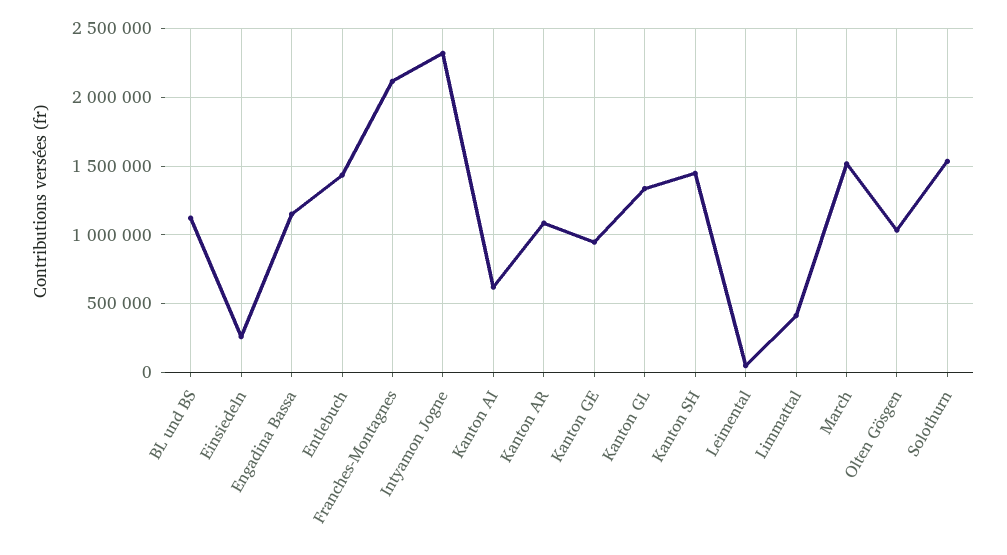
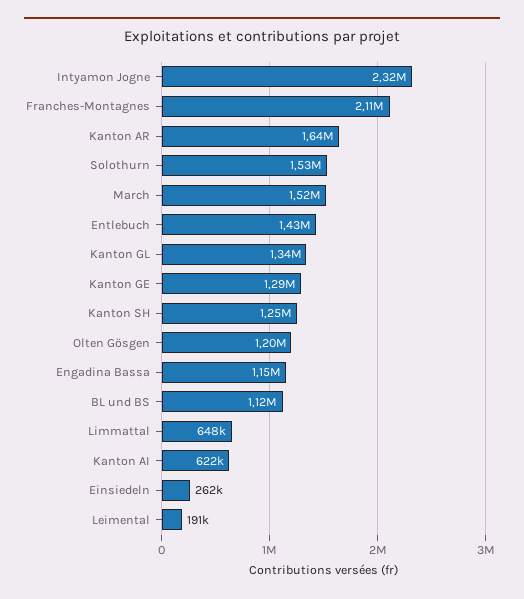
  {
    "BL und BS": 1120000,
    "Einsiedeln": 262000,
    "Engadina Bassa": 1150000,
    "Entlebuch": 1430000,
    "Franches-Montagnes": 2110000,
    "Intyamon Jogne": 2320000,
    "Kanton AI": 622000,
-   "Kanton AR": 1100000,
+   "Kanton AR": 1640000,
-   "Kanton GE": 950000,
+   "Kanton GE": 1290000,
    "Kanton GL": 1340000,
-   "Kanton SH": 1450000,
+   "Kanton SH": 1250000,
-   "Leimental": 50000,
+   "Leimental": 191000,
-   "Limmattal": 400000,
+   "Limmattal": 648000,
    "March": 1520000,
-   "Olten Gösgen": 1050000,
+   "Olten Gösgen": 1200000,
    "Solothurn": 1530000
  }

